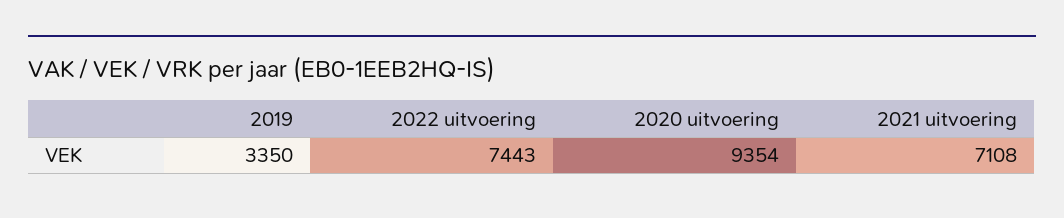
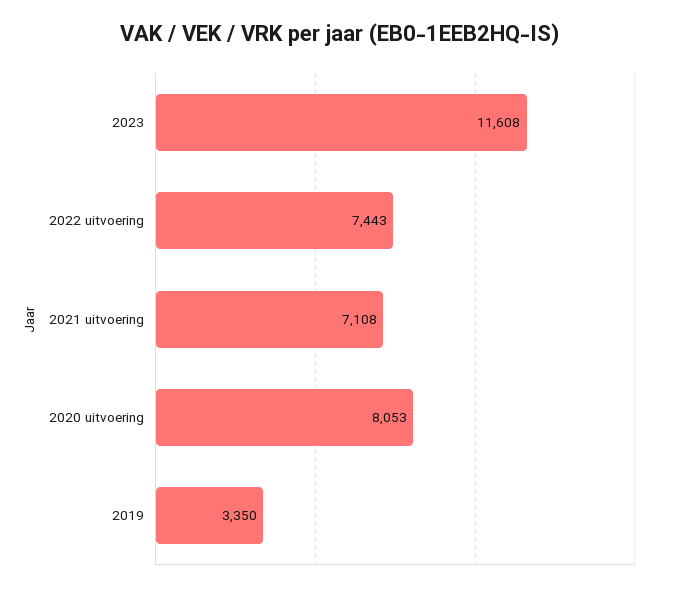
  {
    "2019": 3350,
    "2022 uitvoering": 7443,
-   "2020 uitvoering": 9354,
+   "2020 uitvoering": 8053,
-   "2021 uitvoering": 7108
+   "2021 uitvoering": 7108,
+   "2023": 11608
  }

